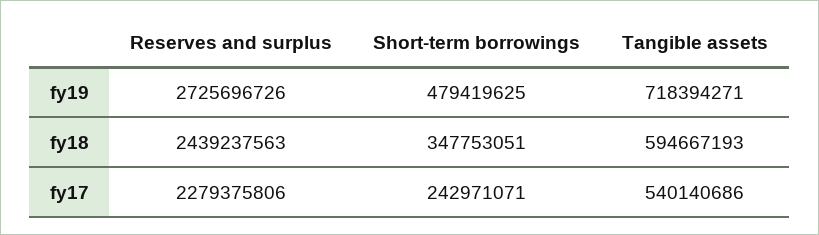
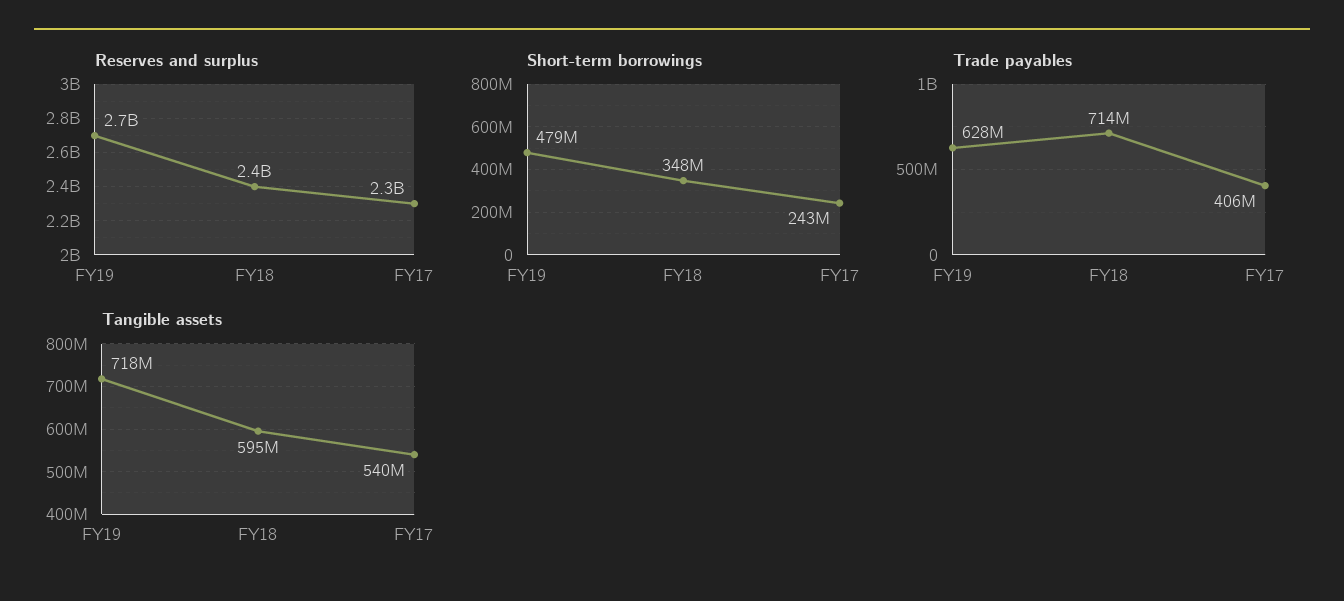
  {
    "Reserves and surplus": {
      "fy19": 2725696726,
      "fy18": 2439237563,
      "fy17": 2279375806
    },
    "Short-term borrowings": {
      "fy19": 479419625,
      "fy18": 347753051,
      "fy17": 242971071
    },
    "Tangible assets": {
      "fy19": 718394271,
      "fy18": 594667193,
      "fy17": 540140686
-   }
+   },
+   "Trade payables": {
+     "fy19": 628000000,
+     "fy18": 714000000,
+     "fy17": 406000000
+   }
  }

